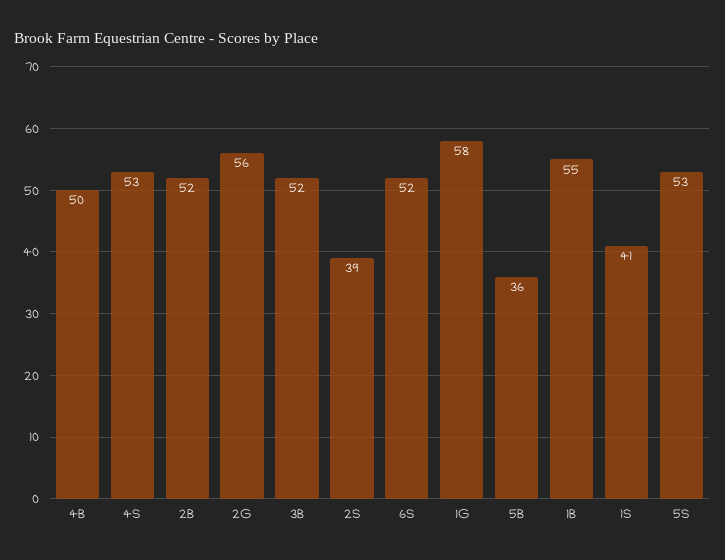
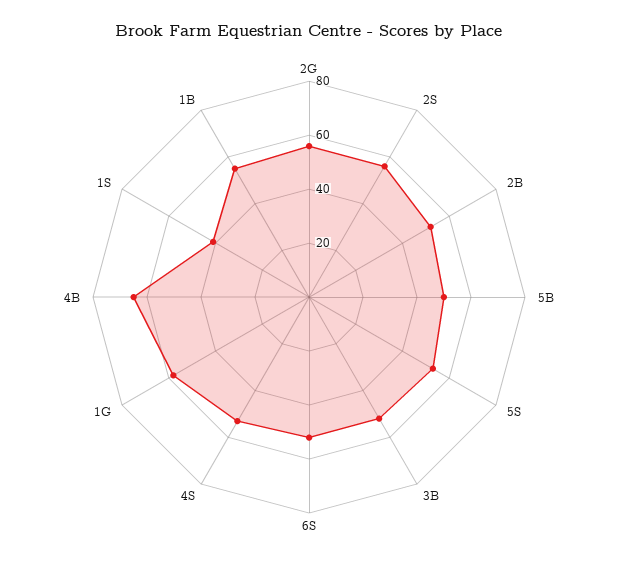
  {
-   "4B": 50,
+   "4B": 65,
    "4S": 53,
    "2B": 52,
    "2G": 56,
    "3B": 52,
-   "2S": 39,
+   "2S": 55,
    "6S": 52,
    "1G": 58,
-   "5B": 36,
+   "5B": 50,
    "1B": 55,
    "1S": 41,
    "5S": 53
  }

